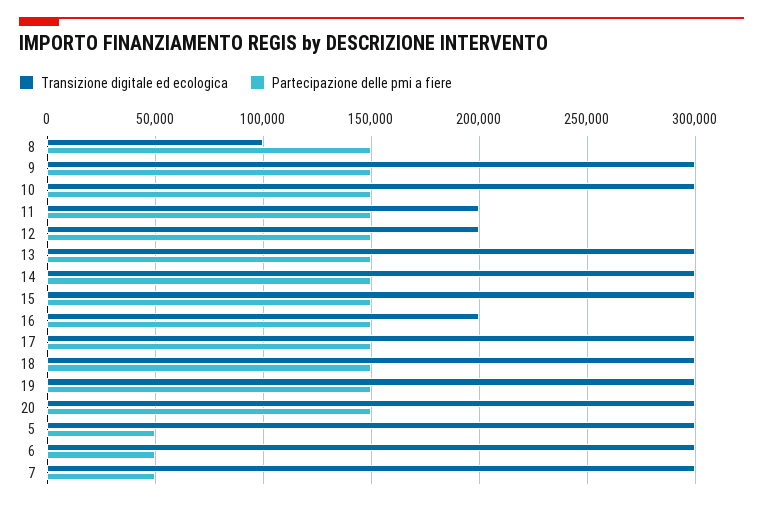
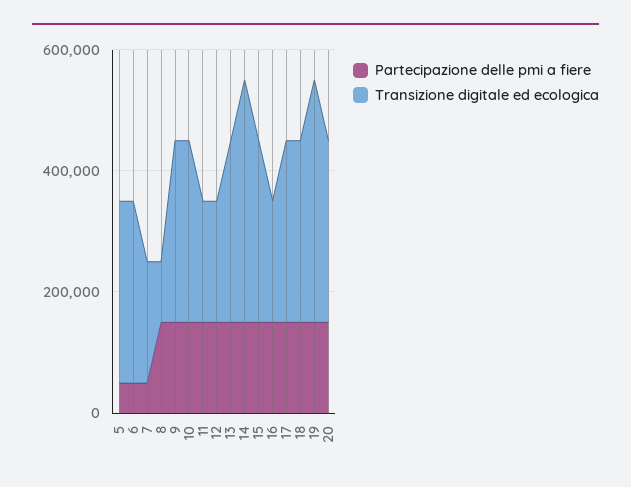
  {
    "Transizione digitale ed ecologica": {
      "8": 100000,
      "9": 300000,
      "10": 300000,
      "11": 200000,
      "12": 200000,
      "13": 300000,
-     "14": 300000,
+     "14": 400000,
      "15": 300000,
      "16": 200000,
      "17": 300000,
      "18": 300000,
-     "19": 300000,
+     "19": 400000,
      "20": 300000,
      "5": 300000,
      "6": 300000,
-     "7": 300000
+     "7": 200000
    },
    "Partecipazione delle pmi a fiere": {
      "8": 150000,
      "9": 150000,
      "10": 150000,
      "11": 150000,
      "12": 150000,
      "13": 150000,
      "14": 150000,
      "15": 150000,
      "16": 150000,
      "17": 150000,
      "18": 150000,
      "19": 150000,
      "20": 150000,
      "5": 50000,
      "6": 50000,
      "7": 50000
    }
  }

